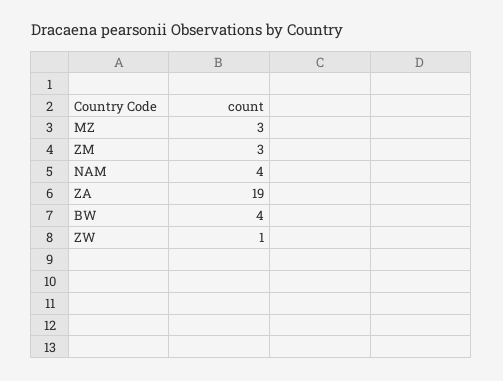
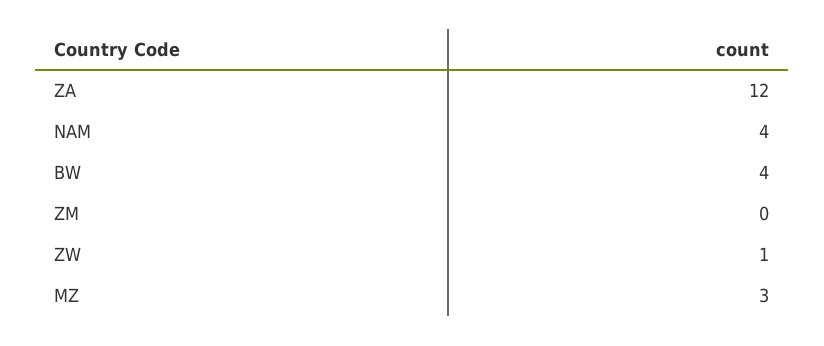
  {
    "MZ": 3,
-   "ZM": 3,
+   "ZM": 0,
    "NAM": 4,
-   "ZA": 19,
+   "ZA": 12,
    "BW": 4,
    "ZW": 1
  }

